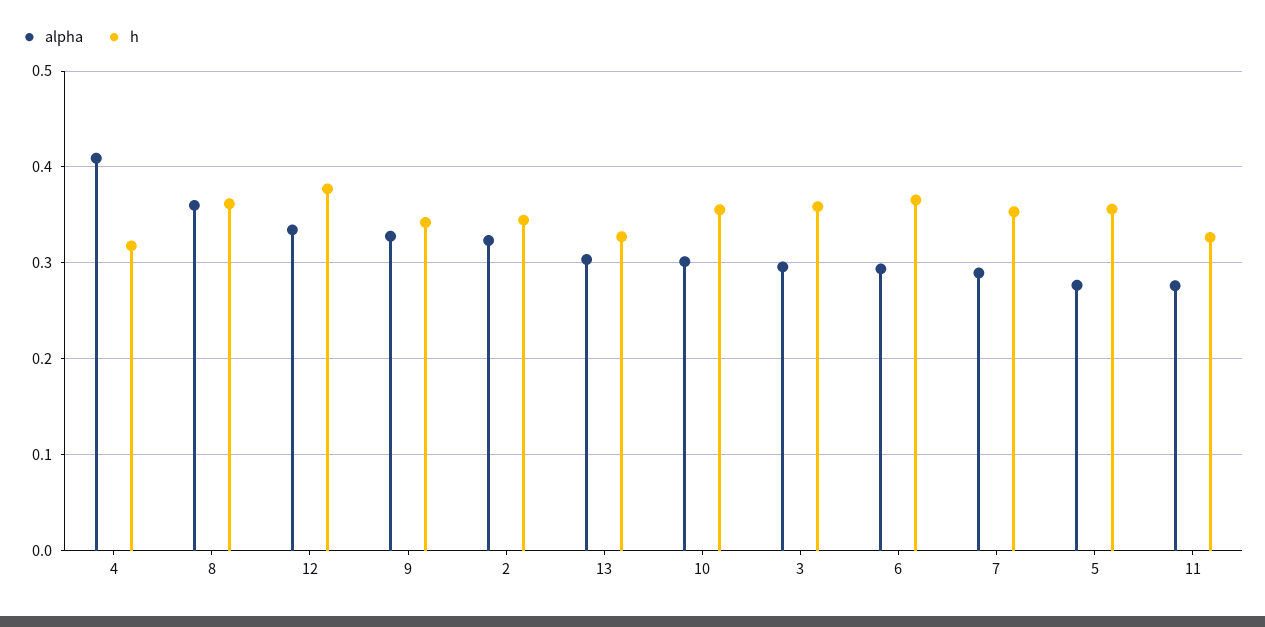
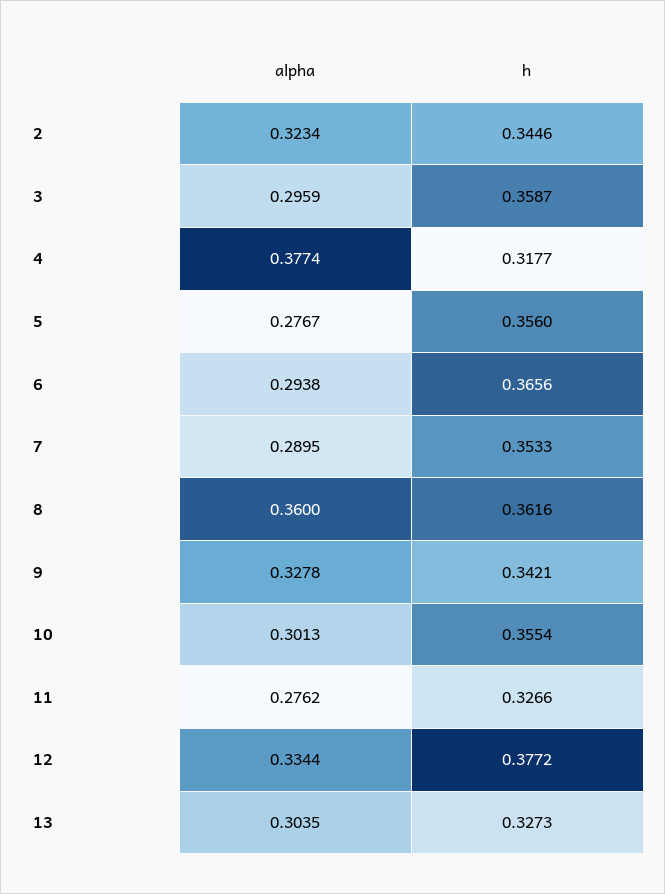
  {
    "alpha": {
-     "4": 0.41,
+     "4": 0.3774,
      "8": 0.36,
      "12": 0.3344,
      "9": 0.3278,
      "2": 0.3234,
      "13": 0.3035,
      "10": 0.3013,
      "3": 0.2959,
      "6": 0.2938,
      "7": 0.2895,
      "5": 0.2767,
      "11": 0.2762
    },
    "h": {
      "4": 0.3177,
      "8": 0.3616,
      "12": 0.3772,
      "9": 0.3421,
      "2": 0.3446,
      "13": 0.3273,
      "10": 0.3554,
      "3": 0.3587,
      "6": 0.3656,
      "7": 0.3533,
      "5": 0.356,
      "11": 0.3266
    }
  }

